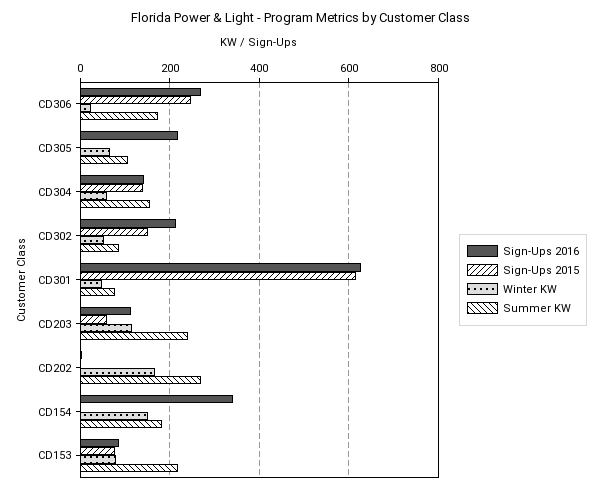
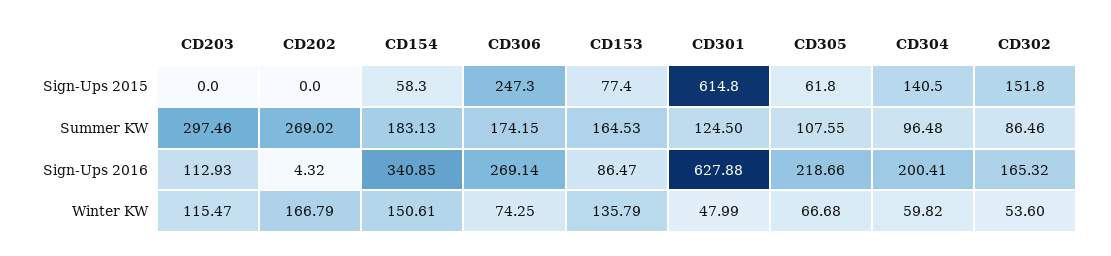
  {
    "Sign-Ups 2016": {
      "CD306": 269.14,
      "CD305": 218.66,
-     "CD304": 140,
+     "CD304": 200.41,
-     "CD302": 220,
+     "CD302": 165.32,
      "CD301": 627.88,
      "CD203": 112.93,
      "CD202": 4.32,
      "CD154": 340.85,
      "CD153": 86.47
    },
    "Sign-Ups 2015": {
      "CD306": 247.3,
-     "CD305": 0,
+     "CD305": 61.8,
      "CD304": 140.5,
      "CD302": 151.8,
      "CD301": 614.8,
-     "CD203": 60,
+     "CD203": 0,
      "CD202": 0,
-     "CD154": 0,
+     "CD154": 58.3,
      "CD153": 77.4
    },
    "Winter KW": {
-     "CD306": 20,
+     "CD306": 74.25,
      "CD305": 66.68,
      "CD304": 59.82,
      "CD302": 53.6,
      "CD301": 47.99,
      "CD203": 115.47,
      "CD202": 166.79,
      "CD154": 150.61,
-     "CD153": 80
+     "CD153": 135.79
    },
    "Summer KW": {
      "CD306": 174.15,
      "CD305": 107.55,
-     "CD304": 160,
+     "CD304": 96.48,
      "CD302": 86.46,
-     "CD301": 80,
+     "CD301": 124.5,
-     "CD203": 240,
+     "CD203": 297.46,
      "CD202": 269.02,
      "CD154": 183.13,
-     "CD153": 220
+     "CD153": 164.53
    }
  }

